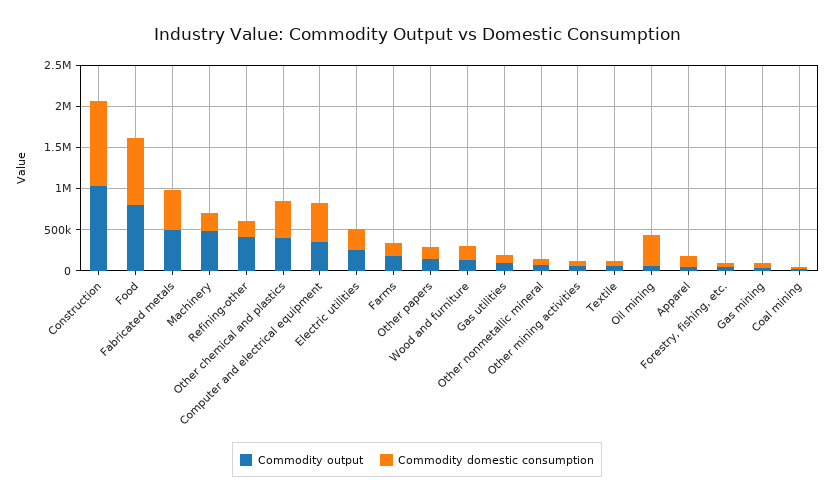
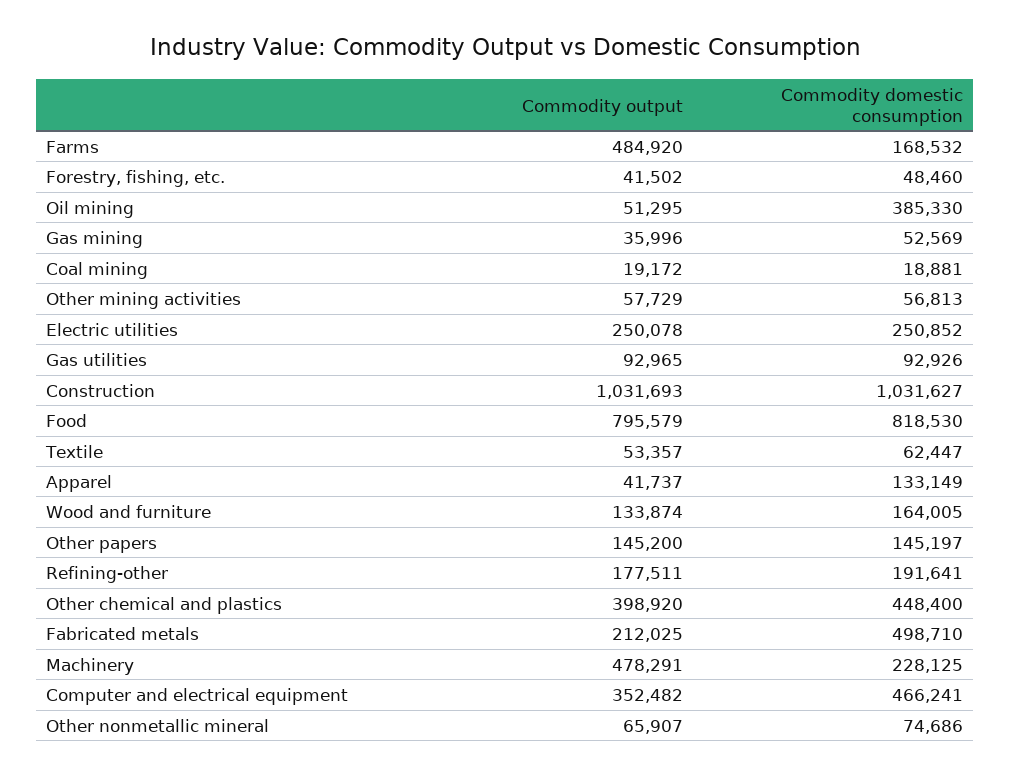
  {
    "Commodity output": {
      "Construction": 1031693,
      "Food": 795579,
-     "Fabricated metals": 500000,
+     "Fabricated metals": 212025,
      "Machinery": 478291,
-     "Refining-other": 400000,
+     "Refining-other": 177511,
      "Other chemical and plastics": 398920,
      "Computer and electrical equipment": 352482,
      "Electric utilities": 250078,
-     "Farms": 200000,
+     "Farms": 484920,
      "Other papers": 145200,
      "Wood and furniture": 133874,
      "Gas utilities": 92965,
      "Other nonmetallic mineral": 65907,
      "Other mining activities": 57729,
      "Textile": 53357,
      "Oil mining": 51295,
      "Apparel": 41737,
      "Forestry, fishing, etc.": 41502,
      "Gas mining": 35996,
      "Coal mining": 19172
    },
    "Commodity domestic consumption": {
      "Construction": 1031627,
      "Food": 818530,
      "Fabricated metals": 498710,
      "Machinery": 228125,
      "Refining-other": 191641,
      "Other chemical and plastics": 448400,
      "Computer and electrical equipment": 466241,
      "Electric utilities": 250852,
      "Farms": 168532,
      "Other papers": 145197,
      "Wood and furniture": 164005,
      "Gas utilities": 92926,
      "Other nonmetallic mineral": 74686,
      "Other mining activities": 56813,
      "Textile": 62447,
      "Oil mining": 385330,
      "Apparel": 133149,
      "Forestry, fishing, etc.": 48460,
      "Gas mining": 52569,
      "Coal mining": 18881
    }
  }

